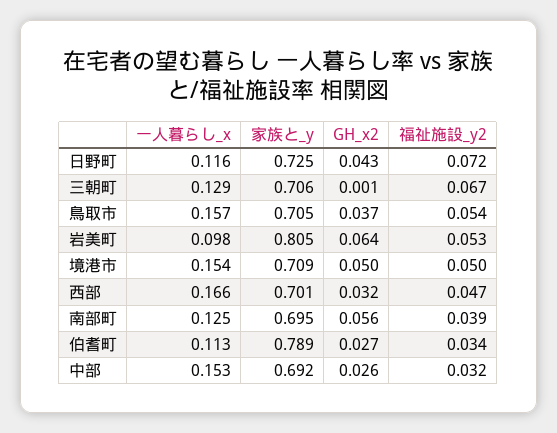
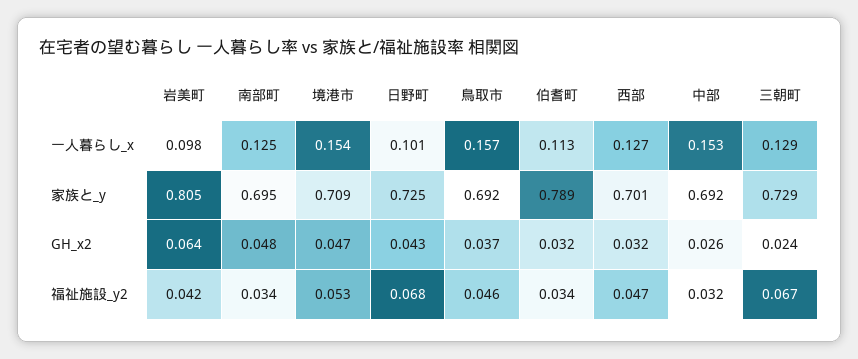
  {
    "一人暮らし_x": {
-     "日野町": 0.116,
+     "日野町": 0.101,
      "三朝町": 0.129,
      "鳥取市": 0.157,
      "岩美町": 0.098,
      "境港市": 0.154,
-     "西部": 0.166,
+     "西部": 0.127,
      "南部町": 0.125,
      "伯耆町": 0.113,
      "中部": 0.153
    },
    "家族と_y": {
      "日野町": 0.725,
-     "三朝町": 0.706,
+     "三朝町": 0.729,
-     "鳥取市": 0.705,
+     "鳥取市": 0.692,
      "岩美町": 0.805,
      "境港市": 0.709,
      "西部": 0.701,
      "南部町": 0.695,
      "伯耆町": 0.789,
      "中部": 0.692
    },
    "GH_x2": {
      "日野町": 0.043,
-     "三朝町": 0.001,
+     "三朝町": 0.024,
      "鳥取市": 0.037,
      "岩美町": 0.064,
-     "境港市": 0.05,
+     "境港市": 0.047,
      "西部": 0.032,
-     "南部町": 0.056,
+     "南部町": 0.048,
-     "伯耆町": 0.027,
+     "伯耆町": 0.032,
      "中部": 0.026
    },
    "福祉施設_y2": {
-     "日野町": 0.072,
+     "日野町": 0.068,
      "三朝町": 0.067,
-     "鳥取市": 0.054,
+     "鳥取市": 0.046,
-     "岩美町": 0.053,
+     "岩美町": 0.042,
-     "境港市": 0.05,
+     "境港市": 0.053,
      "西部": 0.047,
-     "南部町": 0.039,
+     "南部町": 0.034,
      "伯耆町": 0.034,
      "中部": 0.032
    }
  }

